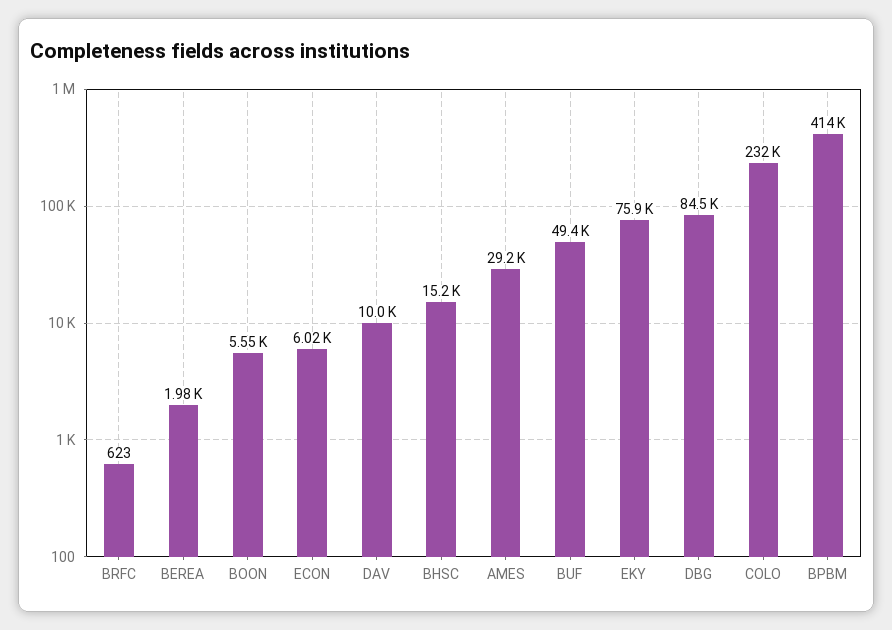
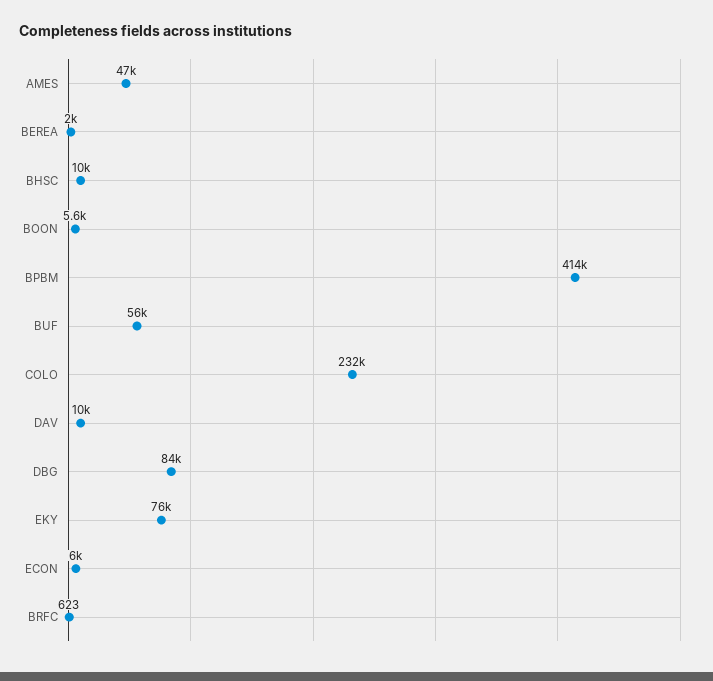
  {
    "BRFC": 623,
    "BEREA": 1980,
    "BOON": 5550,
    "ECON": 6020,
    "DAV": 10000,
-   "BHSC": 15200,
+   "BHSC": 10000,
-   "AMES": 29200,
+   "AMES": 47000,
-   "BUF": 49400,
+   "BUF": 56000,
    "EKY": 75900,
    "DBG": 84500,
    "COLO": 232000,
    "BPBM": 414000
  }

